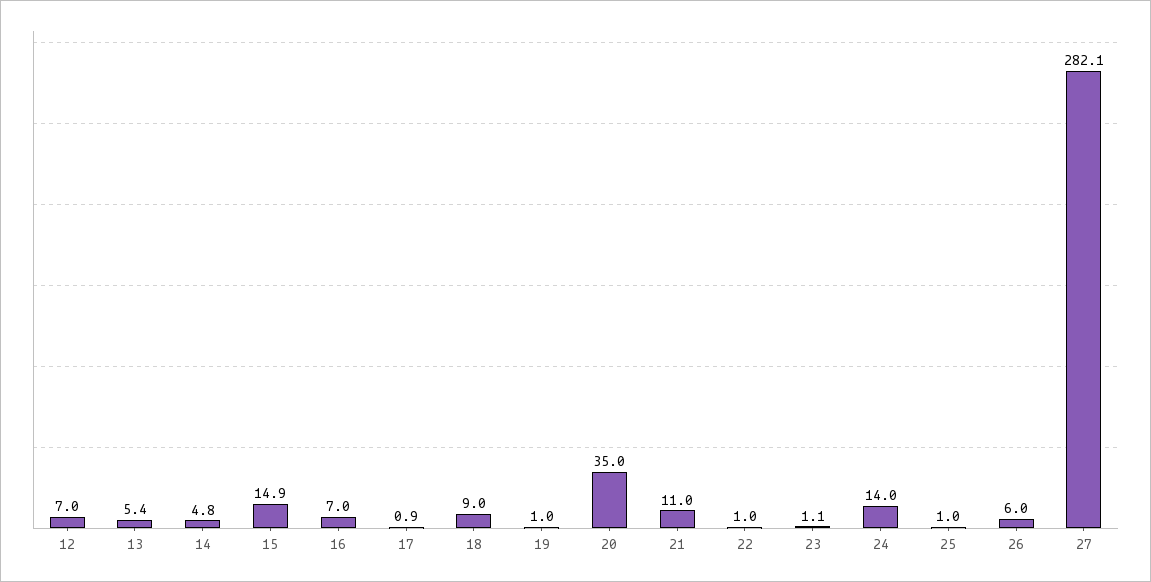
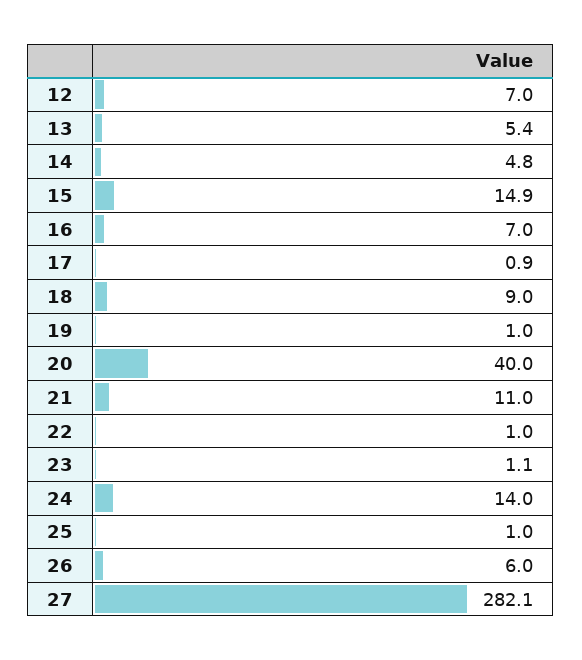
  {
    "12": 7,
    "13": 5.4,
    "14": 4.8,
    "15": 14.9,
    "16": 7,
    "17": 0.9,
    "18": 9,
    "19": 1,
-   "20": 35,
+   "20": 40,
    "21": 11,
    "22": 1,
    "23": 1.1,
    "24": 14,
    "25": 1,
    "26": 6,
    "27": 282.1
  }

